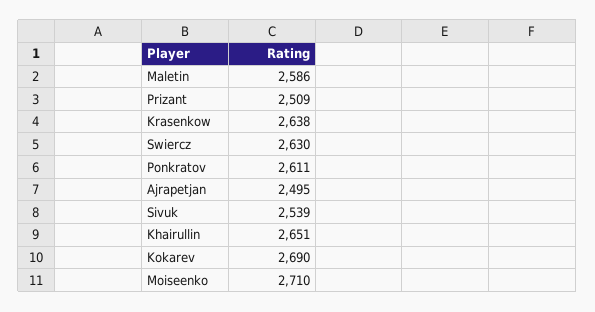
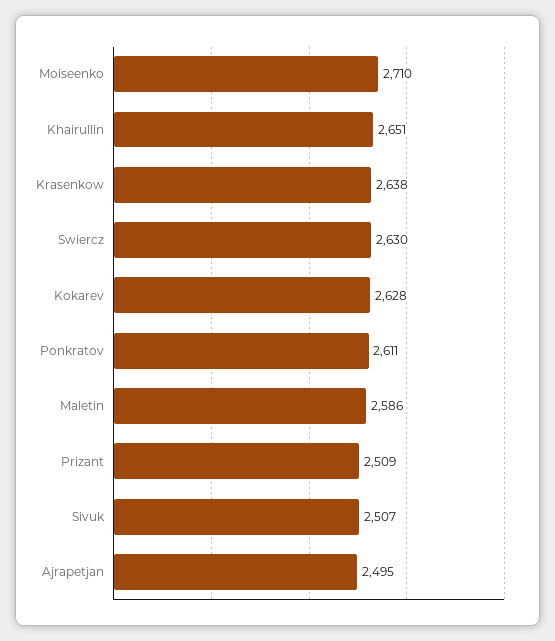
  {
    "Maletin": 2586,
    "Prizant": 2509,
    "Krasenkow": 2638,
    "Swiercz": 2630,
    "Ponkratov": 2611,
    "Ajrapetjan": 2495,
-   "Sivuk": 2539,
+   "Sivuk": 2507,
    "Khairullin": 2651,
-   "Kokarev": 2690,
+   "Kokarev": 2628,
    "Moiseenko": 2710
  }

